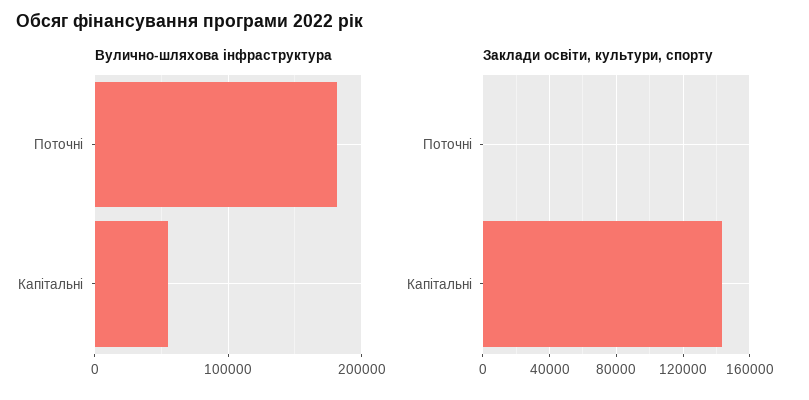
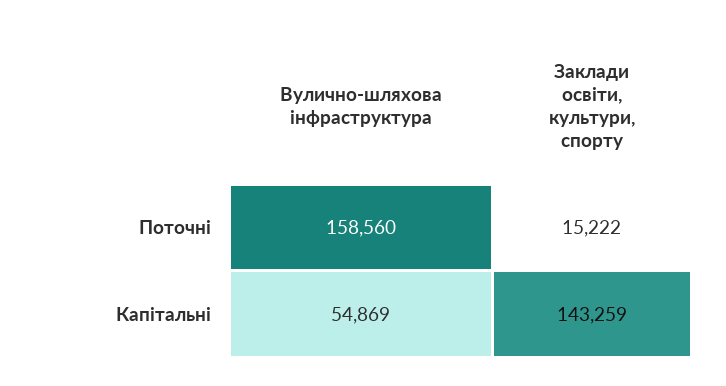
  {
    "Вулично-шляхова інфраструктура": {
-     "Поточні": 180000,
+     "Поточні": 158560,
      "Капітальні": 54869
    },
    "Заклади освіти, культури, спорту": {
-     "Поточні": 0,
+     "Поточні": 15222,
      "Капітальні": 143259
    }
  }

